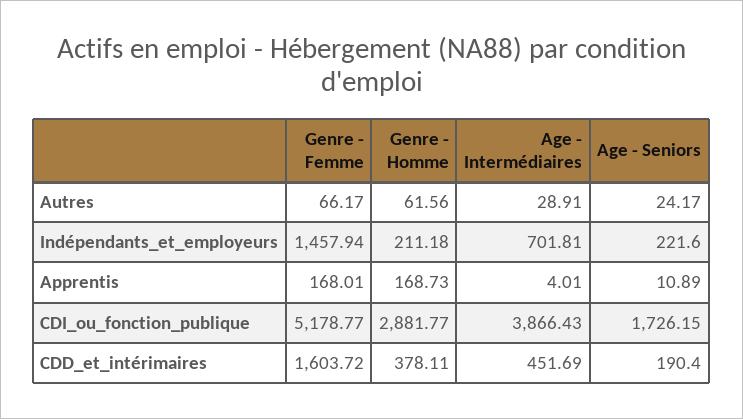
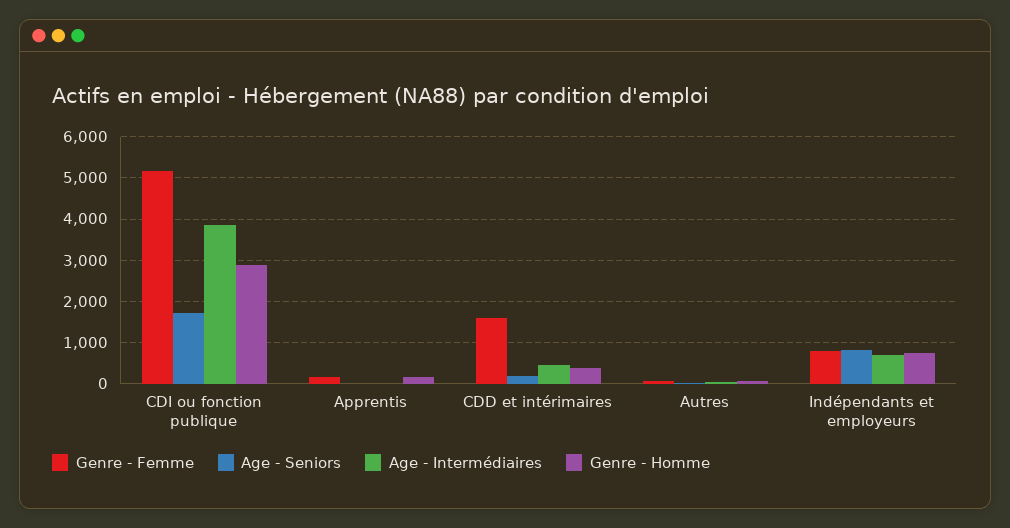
  {
    "Genre - Femme": {
      "Autres": 66.17,
-     "Indépendants_et_employeurs": 1457.94,
+     "Indépendants_et_employeurs": 800,
      "Apprentis": 168.01,
      "CDI_ou_fonction_publique": 5178.77,
      "CDD_et_intérimaires": 1603.72
    },
    "Genre - Homme": {
      "Autres": 61.56,
-     "Indépendants_et_employeurs": 211.18,
+     "Indépendants_et_employeurs": 800,
      "Apprentis": 168.73,
      "CDI_ou_fonction_publique": 2881.77,
      "CDD_et_intérimaires": 378.11
    },
    "Age - Intermédiaires": {
      "Autres": 28.91,
      "Indépendants_et_employeurs": 701.81,
      "Apprentis": 4.01,
      "CDI_ou_fonction_publique": 3866.43,
      "CDD_et_intérimaires": 451.69
    },
    "Age - Seniors": {
      "Autres": 24.17,
-     "Indépendants_et_employeurs": 221.6,
+     "Indépendants_et_employeurs": 800,
      "Apprentis": 10.89,
      "CDI_ou_fonction_publique": 1726.15,
      "CDD_et_intérimaires": 190.4
    }
  }

